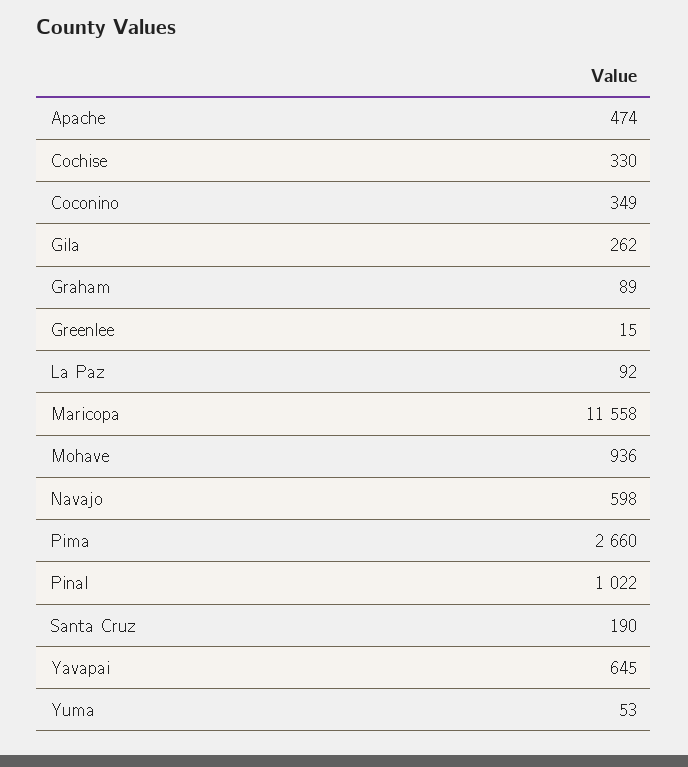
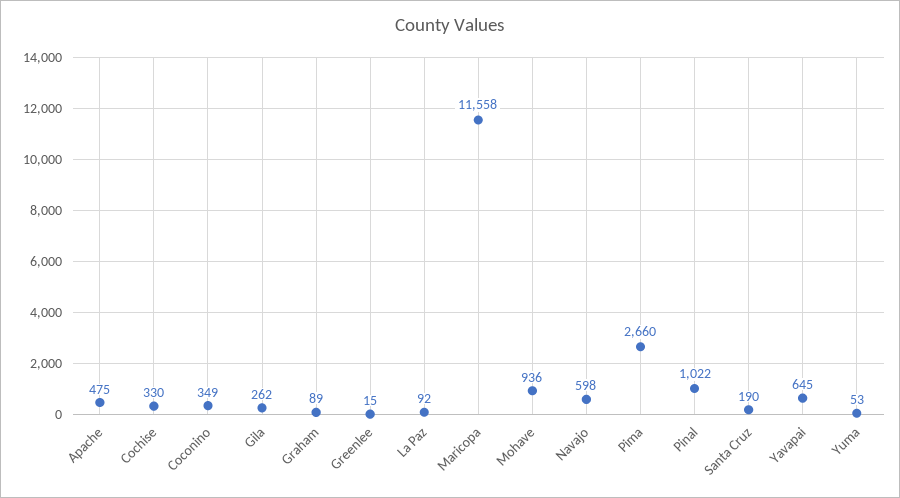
  {
-   "Apache": 474,
+   "Apache": 475,
    "Cochise": 330,
    "Coconino": 349,
    "Gila": 262,
    "Graham": 89,
    "Greenlee": 15,
    "La Paz": 92,
    "Maricopa": 11558,
    "Mohave": 936,
    "Navajo": 598,
    "Pima": 2660,
    "Pinal": 1022,
    "Santa Cruz": 190,
    "Yavapai": 645,
    "Yuma": 53
  }

